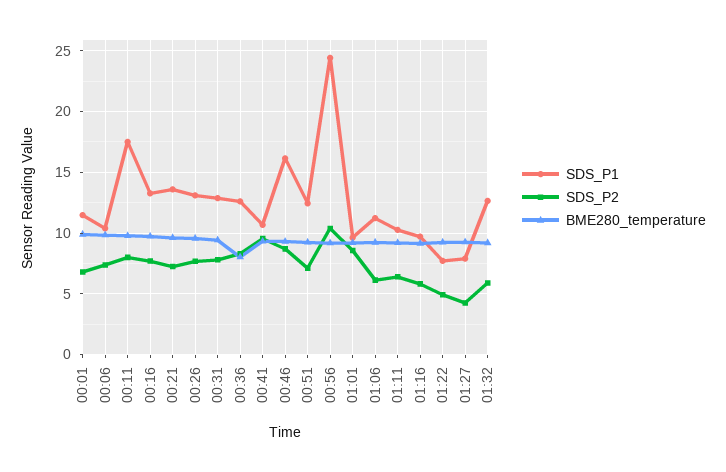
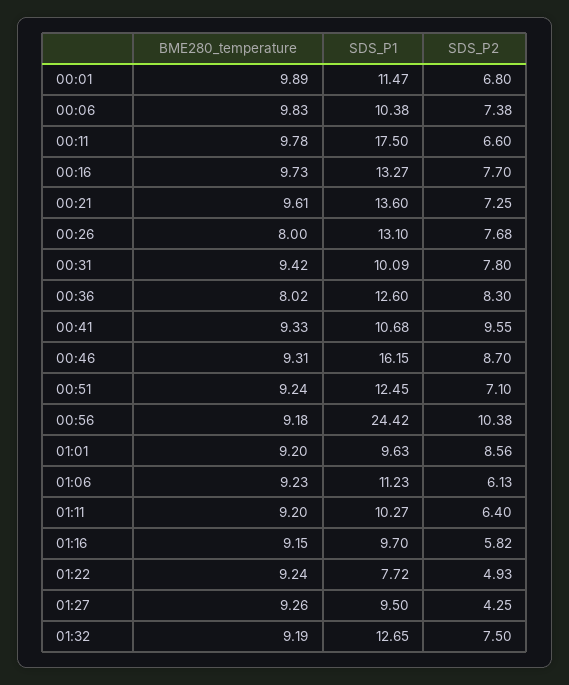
  {
    "SDS_P1": {
      "00:01": 11.47,
      "00:06": 10.38,
      "00:11": 17.5,
      "00:16": 13.27,
      "00:21": 13.6,
      "00:26": 13.1,
-     "00:31": 13,
+     "00:31": 10.09,
      "00:36": 12.6,
      "00:41": 10.68,
      "00:46": 16.15,
      "00:51": 12.45,
      "00:56": 24.42,
      "01:01": 9.63,
      "01:06": 11.23,
      "01:11": 10.27,
      "01:16": 9.7,
      "01:22": 7.72,
-     "01:27": 8,
+     "01:27": 9.5,
      "01:32": 12.65
    },
    "SDS_P2": {
      "00:01": 6.8,
      "00:06": 7.38,
-     "00:11": 8,
+     "00:11": 6.6,
      "00:16": 7.7,
      "00:21": 7.25,
      "00:26": 7.68,
      "00:31": 7.8,
      "00:36": 8.3,
      "00:41": 9.55,
      "00:46": 8.7,
      "00:51": 7.1,
      "00:56": 10.38,
      "01:01": 8.56,
      "01:06": 6.13,
      "01:11": 6.4,
      "01:16": 5.82,
      "01:22": 4.93,
      "01:27": 4.25,
-     "01:32": 6
+     "01:32": 7.5
    },
    "BME280_temperature": {
      "00:01": 9.89,
      "00:06": 9.83,
      "00:11": 9.78,
      "00:16": 9.73,
      "00:21": 9.61,
-     "00:26": 9.5,
+     "00:26": 8,
      "00:31": 9.42,
      "00:36": 8.02,
      "00:41": 9.33,
      "00:46": 9.31,
      "00:51": 9.24,
      "00:56": 9.18,
      "01:01": 9.2,
      "01:06": 9.23,
      "01:11": 9.2,
      "01:16": 9.15,
      "01:22": 9.24,
      "01:27": 9.26,
      "01:32": 9.19
    }
  }

